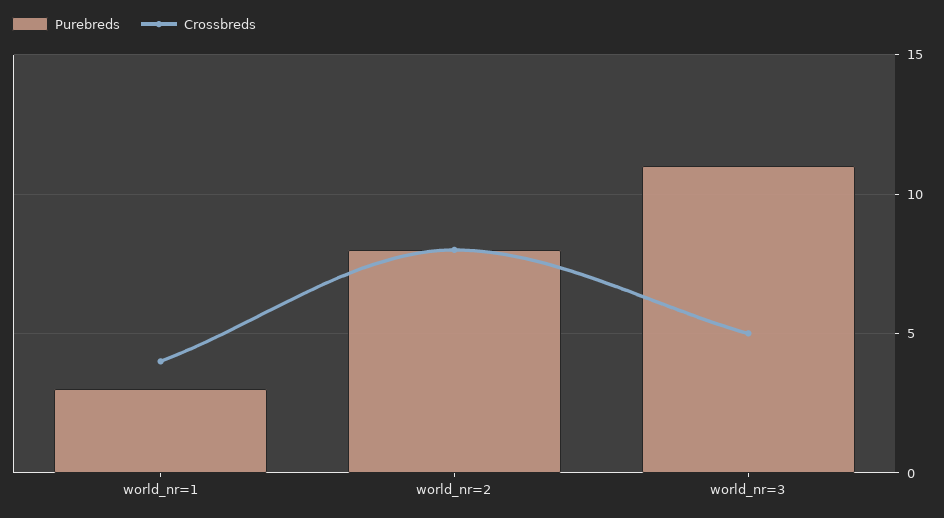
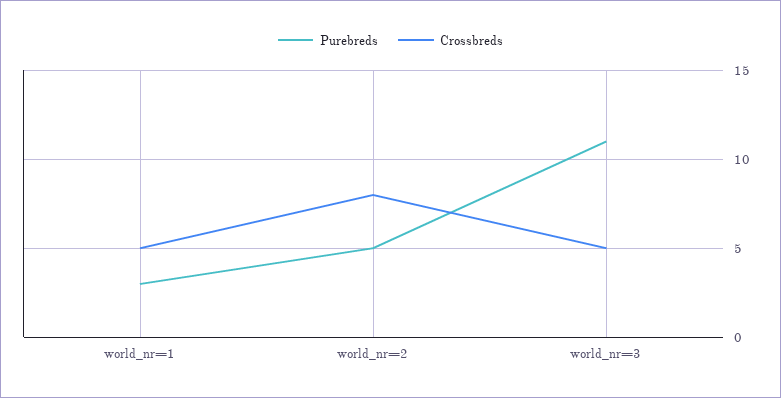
  {
    "Purebreds": {
      "world_nr=1": 3,
-     "world_nr=2": 8,
+     "world_nr=2": 5,
      "world_nr=3": 11
    },
    "Crossbreds": {
-     "world_nr=1": 4,
+     "world_nr=1": 5,
      "world_nr=2": 8,
      "world_nr=3": 5
    }
  }

